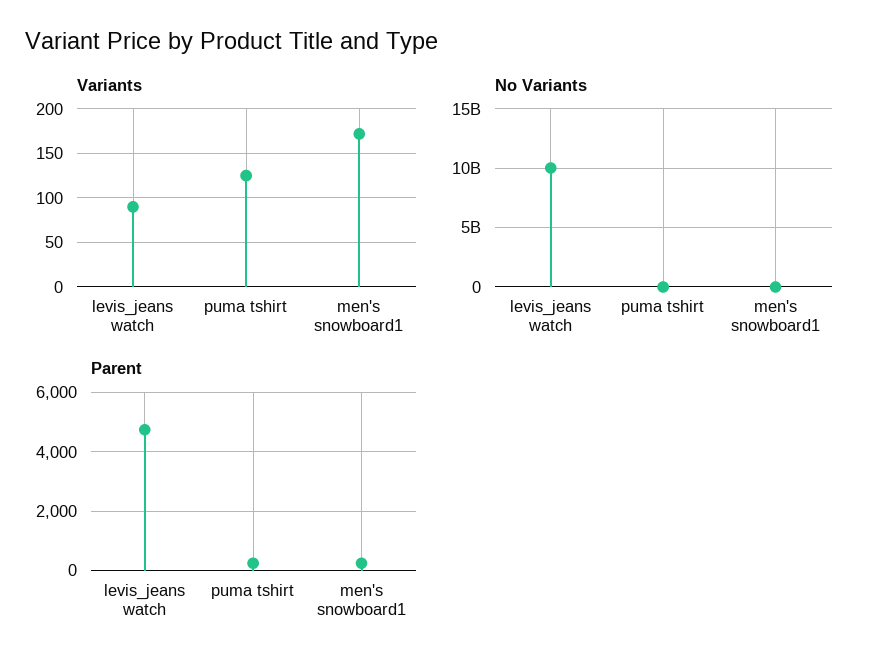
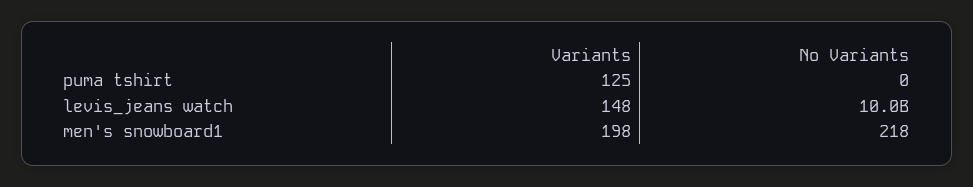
  {
    "Variants": {
-     "levis_jeans watch": 90,
+     "levis_jeans watch": 148,
      "puma tshirt": 125,
-     "men's snowboard1": 170
+     "men's snowboard1": 198
    },
    "No Variants": {
      "levis_jeans watch": 10000000000,
      "puma tshirt": 0,
      "men's snowboard1": 218
-   },
+   }
-   "Parent": {
-     "levis_jeans watch": 4750,
-     "puma tshirt": 250,
-     "men's snowboard1": 250
-   }
  }

